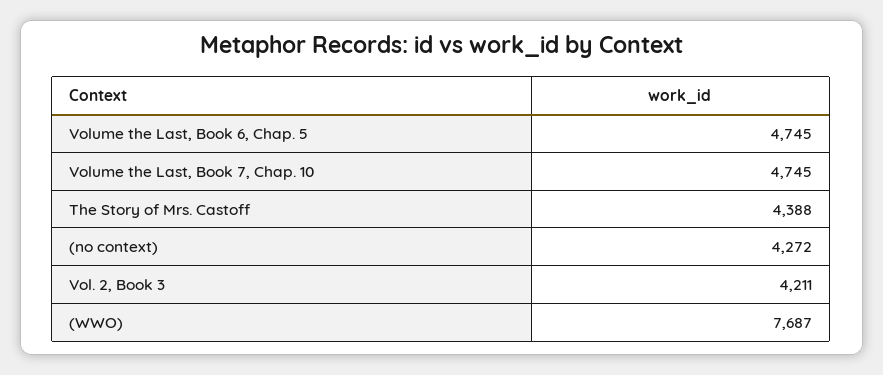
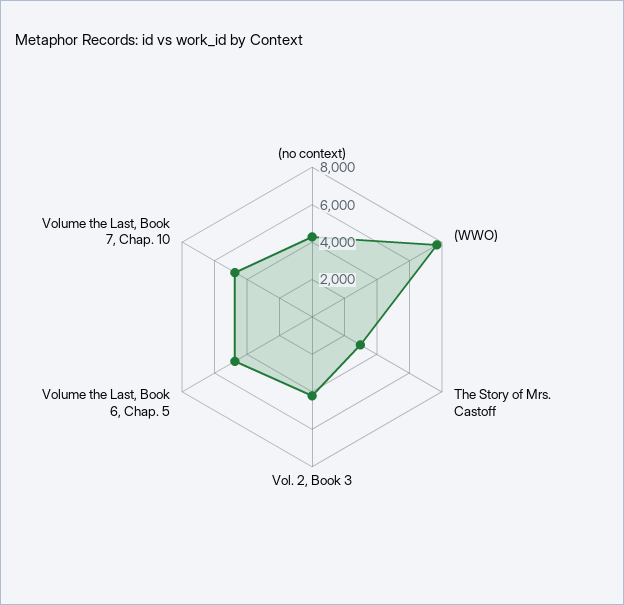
  {
    "Volume the Last, Book 6, Chap. 5": 4745,
    "Volume the Last, Book 7, Chap. 10": 4745,
-   "The Story of Mrs. Castoff": 4388,
+   "The Story of Mrs. Castoff": 3000,
    "(no context)": 4272,
    "Vol. 2, Book 3": 4211,
    "(WWO)": 7687
  }

